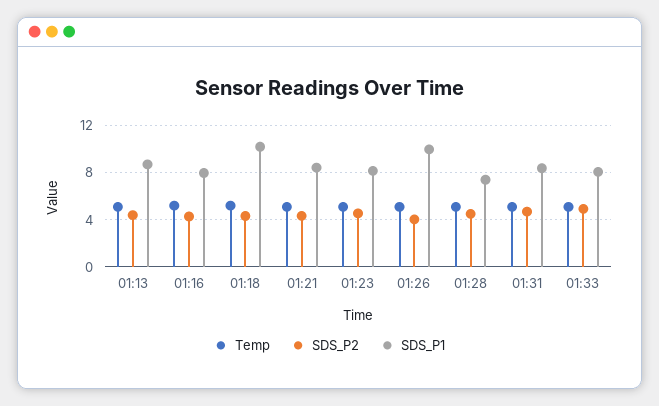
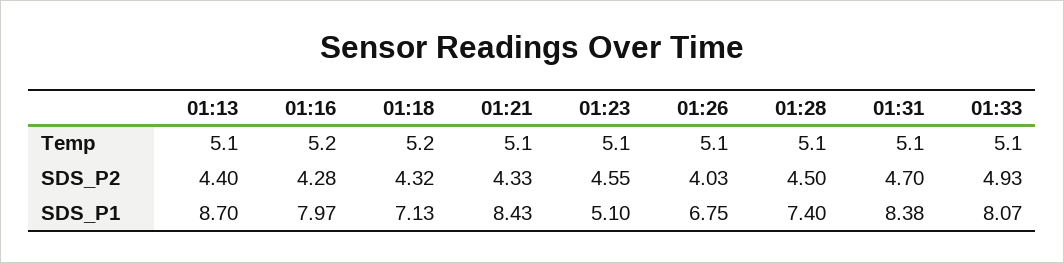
  {
    "Temp": {
      "01:13": 5.1,
      "01:16": 5.2,
      "01:18": 5.2,
      "01:21": 5.1,
      "01:23": 5.1,
      "01:26": 5.1,
      "01:28": 5.1,
      "01:31": 5.1,
      "01:33": 5.1
    },
    "SDS_P2": {
      "01:13": 4.4,
      "01:16": 4.28,
      "01:18": 4.32,
      "01:21": 4.33,
      "01:23": 4.55,
      "01:26": 4.03,
      "01:28": 4.5,
      "01:31": 4.7,
      "01:33": 4.93
    },
    "SDS_P1": {
      "01:13": 8.7,
      "01:16": 7.97,
-     "01:18": 10,
+     "01:18": 7.13,
      "01:21": 8.43,
-     "01:23": 8,
+     "01:23": 5.1,
-     "01:26": 10,
+     "01:26": 6.75,
      "01:28": 7.4,
      "01:31": 8.38,
      "01:33": 8.07
    }
  }

